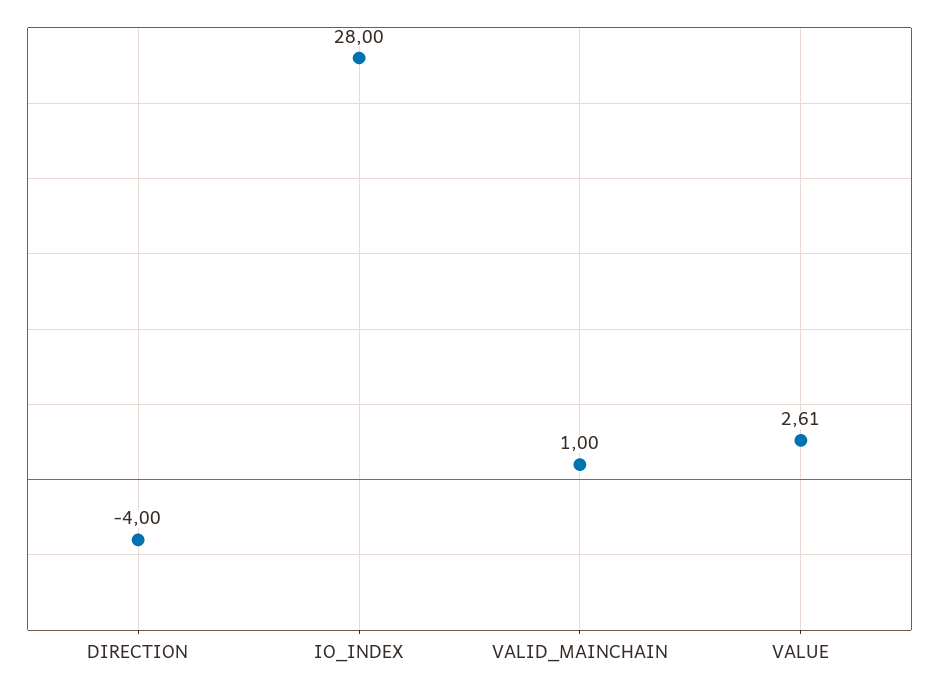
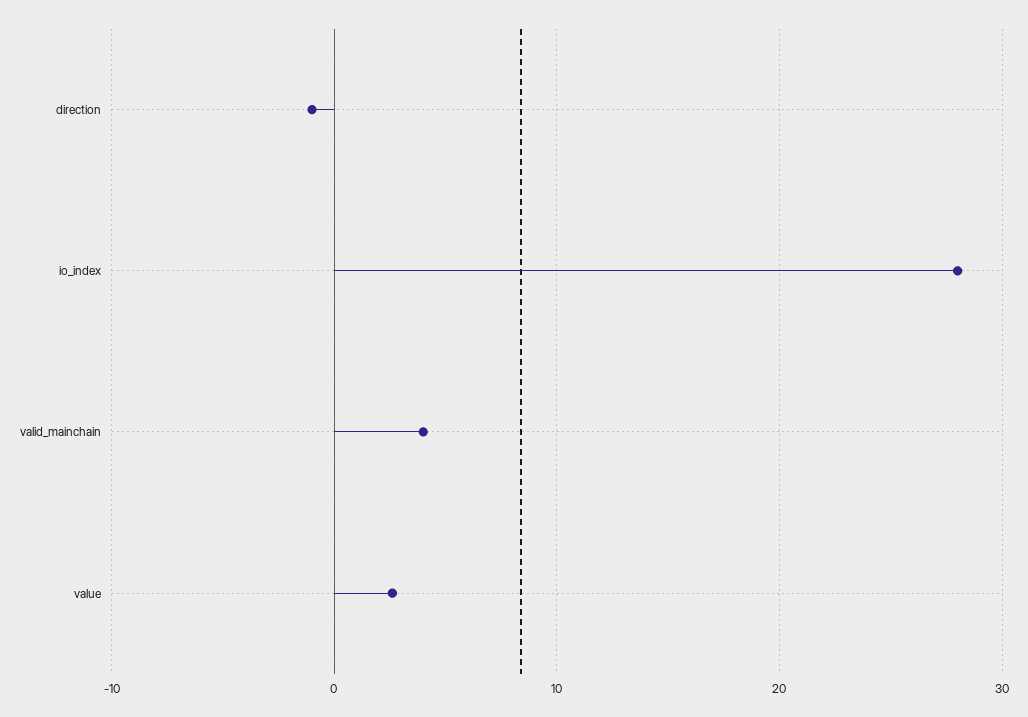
  {
-   "DIRECTION": -4,
+   "DIRECTION": -1,
    "IO_INDEX": 28,
-   "VALID_MAINCHAIN": 1,
+   "VALID_MAINCHAIN": 4,
    "VALUE": 2.61
  }

